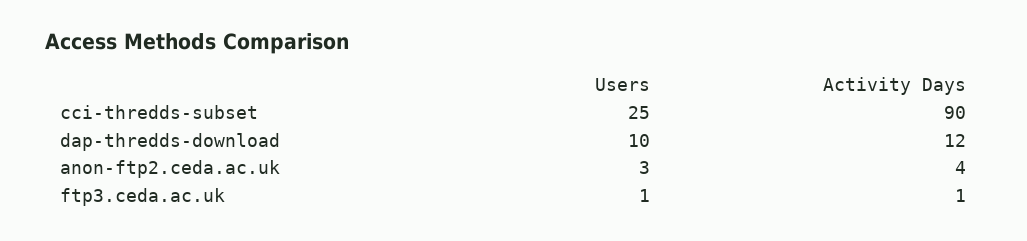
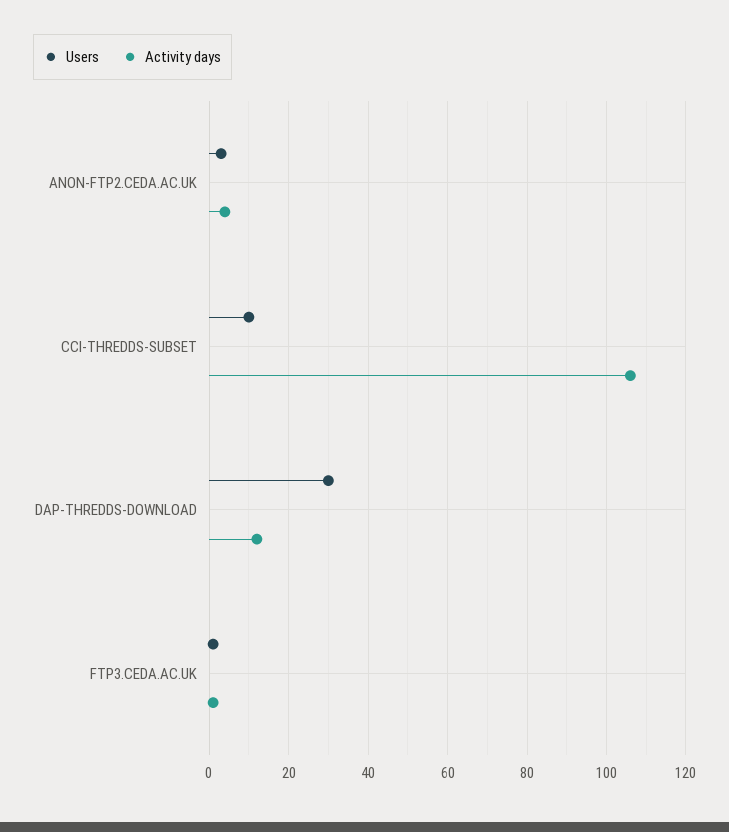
  {
    "Users": {
-     "cci-thredds-subset": 25,
+     "cci-thredds-subset": 10,
-     "dap-thredds-download": 10,
+     "dap-thredds-download": 30,
      "anon-ftp2.ceda.ac.uk": 3,
      "ftp3.ceda.ac.uk": 1
    },
    "Activity Days": {
-     "cci-thredds-subset": 90,
+     "cci-thredds-subset": 105,
      "dap-thredds-download": 12,
      "anon-ftp2.ceda.ac.uk": 4,
      "ftp3.ceda.ac.uk": 1
    }
  }

